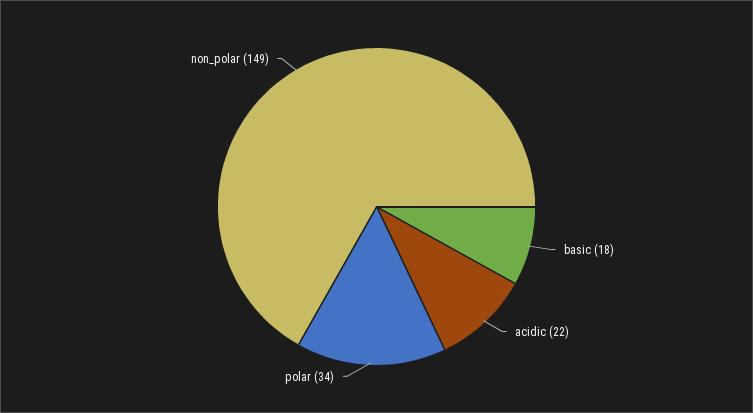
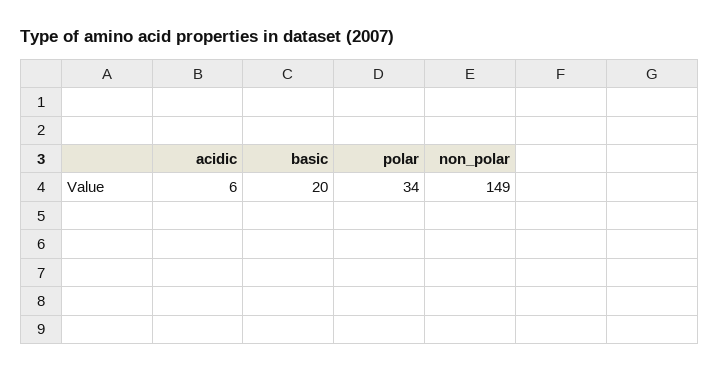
  {
-   "basic": 18,
+   "basic": 20,
-   "acidic": 22,
+   "acidic": 6,
    "polar": 34,
    "non_polar": 149
  }

